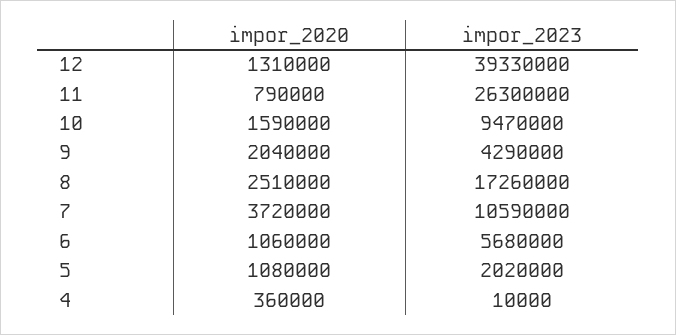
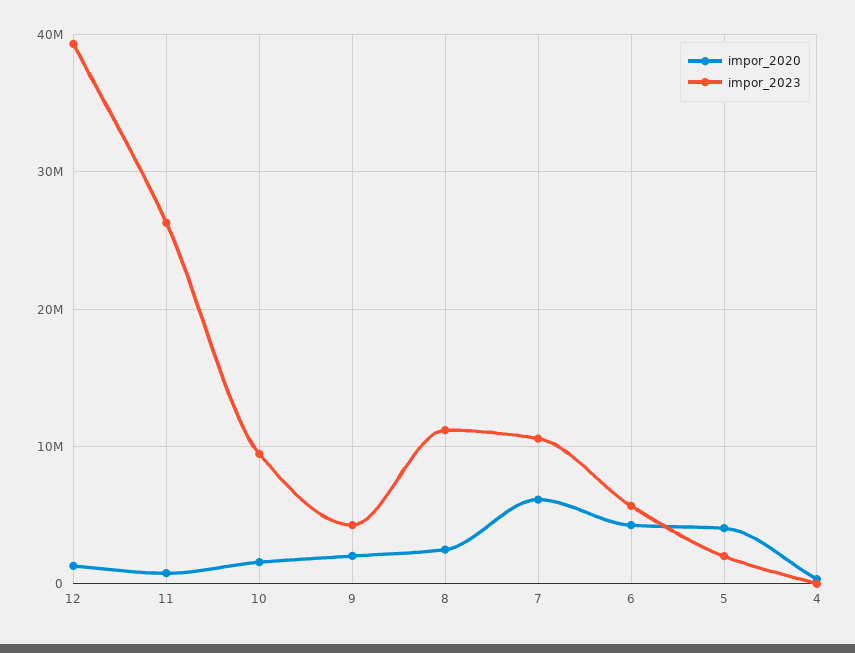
  {
    "impor_2020": {
      "12": 1310000,
      "11": 790000,
      "10": 1590000,
      "9": 2040000,
      "8": 2510000,
-     "7": 3720000,
+     "7": 6000000,
-     "6": 1060000,
+     "6": 4000000,
-     "5": 1080000,
+     "5": 4000000,
      "4": 360000
    },
    "impor_2023": {
      "12": 39330000,
      "11": 26300000,
      "10": 9470000,
      "9": 4290000,
-     "8": 17260000,
+     "8": 11000000,
      "7": 10590000,
      "6": 5680000,
      "5": 2020000,
      "4": 10000
    }
  }

